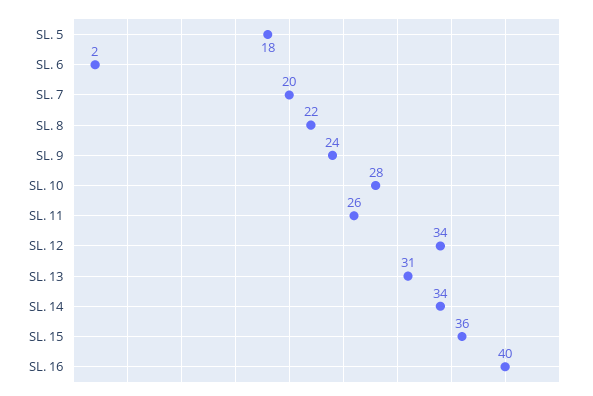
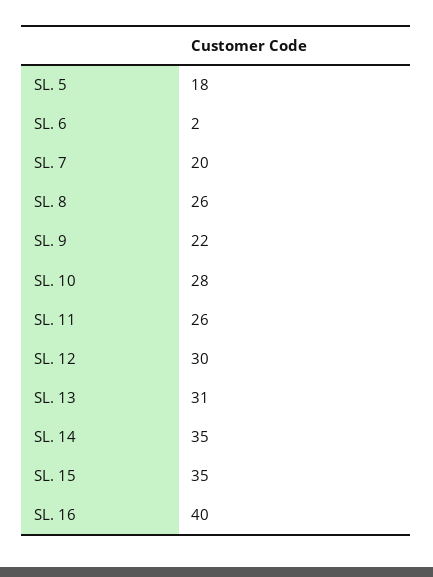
  {
    "SL. 5": 18,
    "SL. 6": 2,
    "SL. 7": 20,
-   "SL. 8": 22,
+   "SL. 8": 26,
-   "SL. 9": 24,
+   "SL. 9": 22,
    "SL. 10": 28,
    "SL. 11": 26,
-   "SL. 12": 34,
+   "SL. 12": 30,
    "SL. 13": 31,
-   "SL. 14": 34,
+   "SL. 14": 35,
-   "SL. 15": 36,
+   "SL. 15": 35,
    "SL. 16": 40
  }

